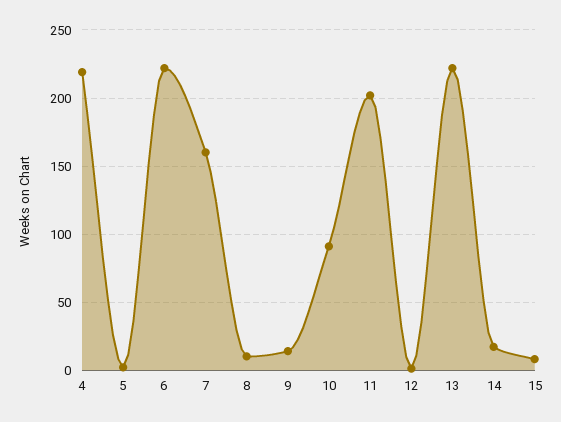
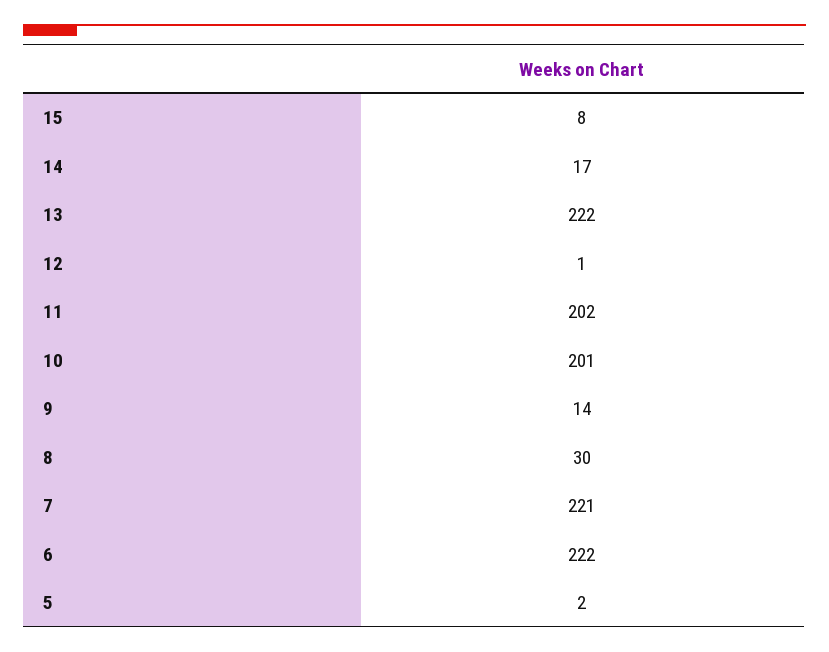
  {
-   "4": 220,
    "5": 2,
    "6": 222,
-   "7": 160,
+   "7": 221,
-   "8": 10,
+   "8": 30,
    "9": 14,
-   "10": 90,
+   "10": 201,
    "11": 202,
    "12": 1,
    "13": 222,
    "14": 17,
    "15": 8
  }

